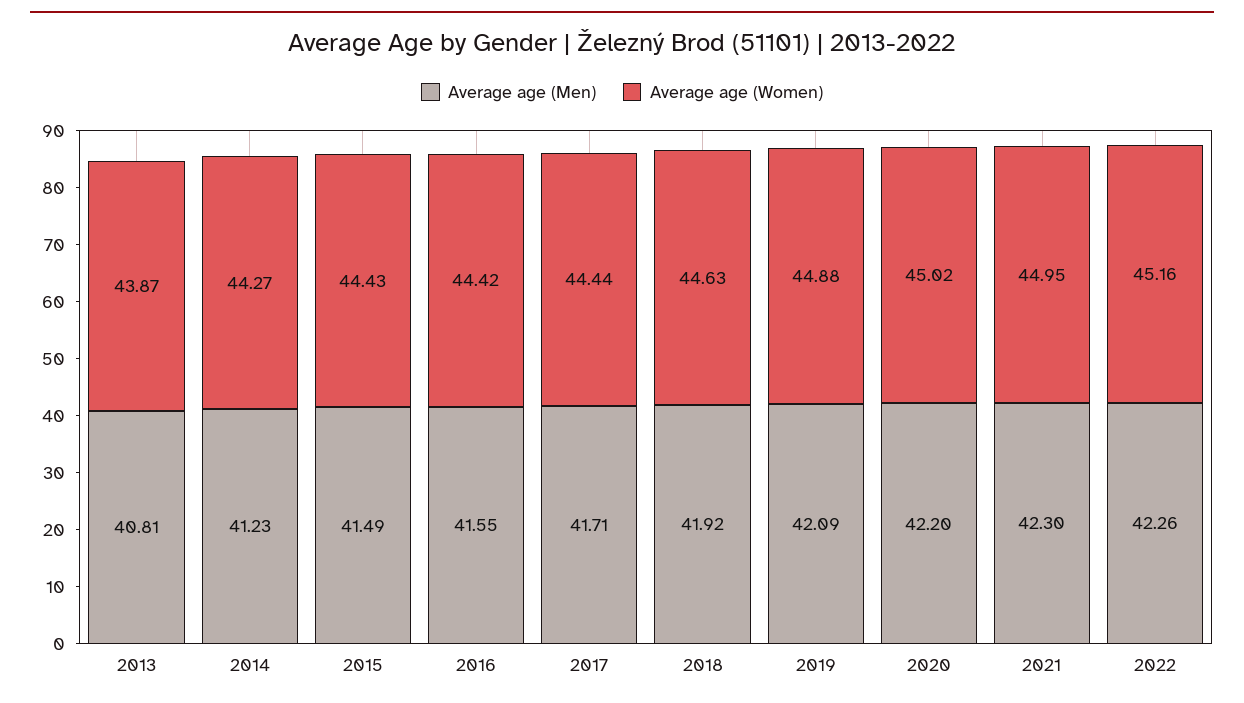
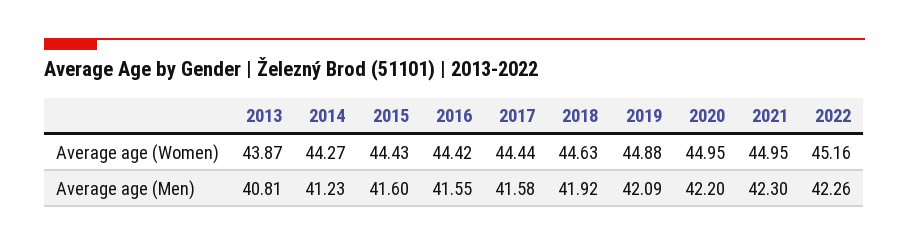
  {
    "Average age (Men)": {
      "2013": 40.81,
      "2014": 41.23,
-     "2015": 41.49,
+     "2015": 41.6,
      "2016": 41.55,
-     "2017": 41.71,
+     "2017": 41.58,
      "2018": 41.92,
      "2019": 42.09,
      "2020": 42.2,
      "2021": 42.3,
      "2022": 42.26
    },
    "Average age (Women)": {
      "2013": 43.87,
      "2014": 44.27,
      "2015": 44.43,
      "2016": 44.42,
      "2017": 44.44,
      "2018": 44.63,
      "2019": 44.88,
-     "2020": 45.02,
+     "2020": 44.95,
      "2021": 44.95,
      "2022": 45.16
    }
  }

